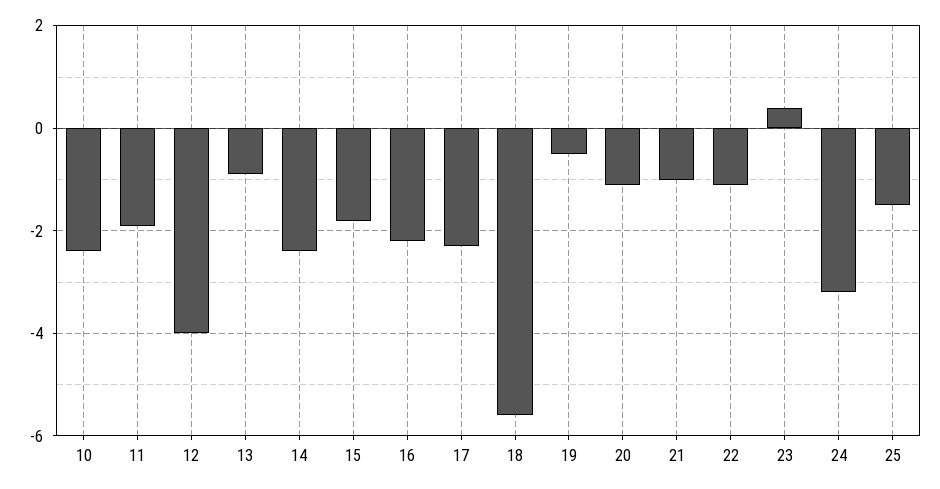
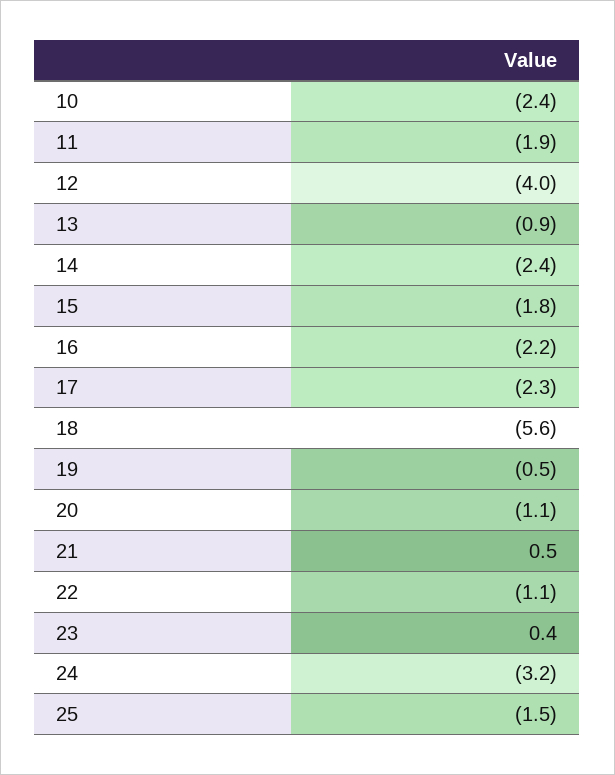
  {
    "10": -2.4,
    "11": -1.9,
    "12": -4,
    "13": -0.9,
    "14": -2.4,
    "15": -1.8,
    "16": -2.2,
    "17": -2.3,
    "18": -5.6,
    "19": -0.5,
    "20": -1.1,
-   "21": -1,
+   "21": 0.5,
    "22": -1.1,
    "23": 0.4,
    "24": -3.2,
    "25": -1.5
  }

